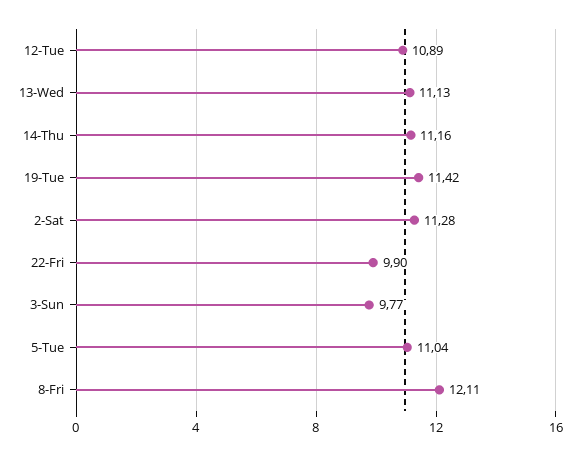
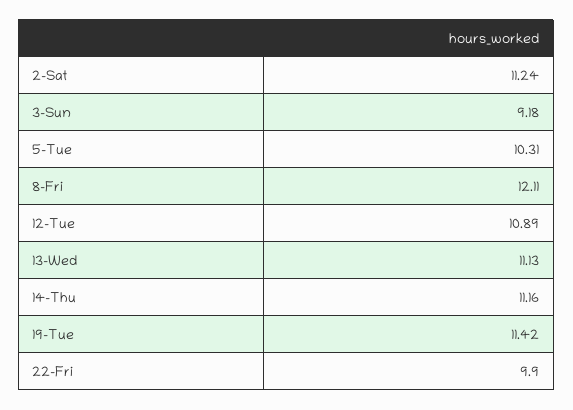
  {
    "12-Tue": 10.89,
    "13-Wed": 11.13,
    "14-Thu": 11.16,
    "19-Tue": 11.42,
-   "2-Sat": 11.28,
+   "2-Sat": 11.24,
    "22-Fri": 9.9,
-   "3-Sun": 9.77,
+   "3-Sun": 9.18,
-   "5-Tue": 11.04,
+   "5-Tue": 10.31,
    "8-Fri": 12.11
  }

